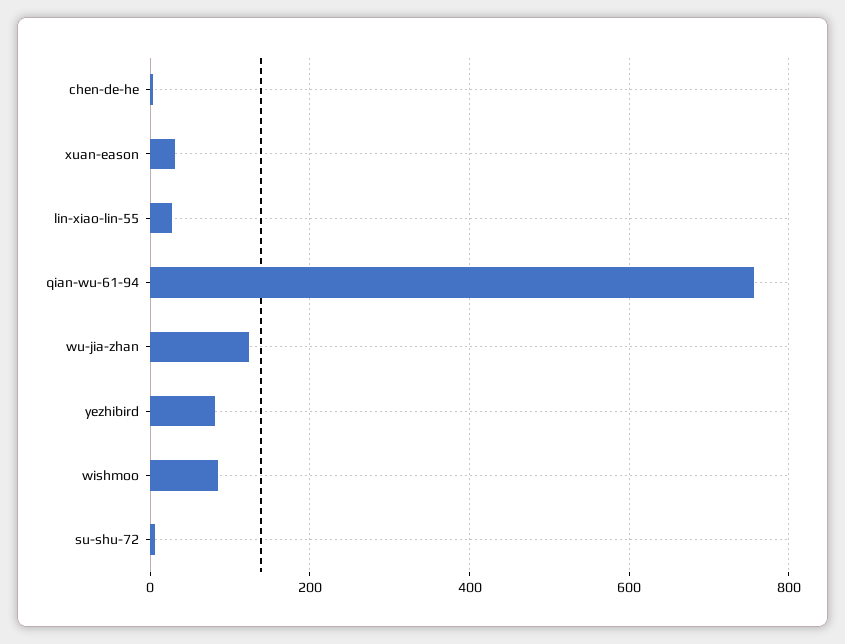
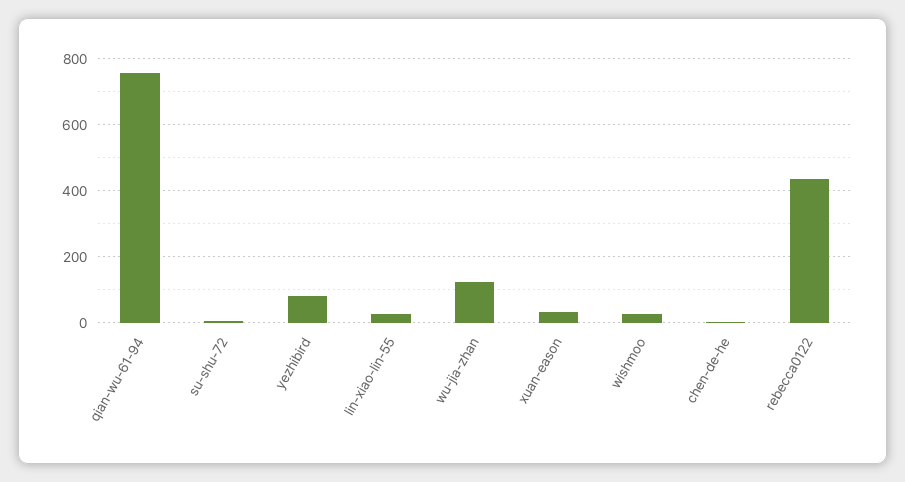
  {
    "chen-de-he": 0,
    "xuan-eason": 40,
    "lin-xiao-lin-55": 20,
    "qian-wu-61-94": 760,
    "wu-jia-zhan": 120,
    "yezhibird": 80,
-   "wishmoo": 80,
+   "wishmoo": 20,
-   "su-shu-72": 0
+   "su-shu-72": 0,
+   "rebecca0122": 440
  }

